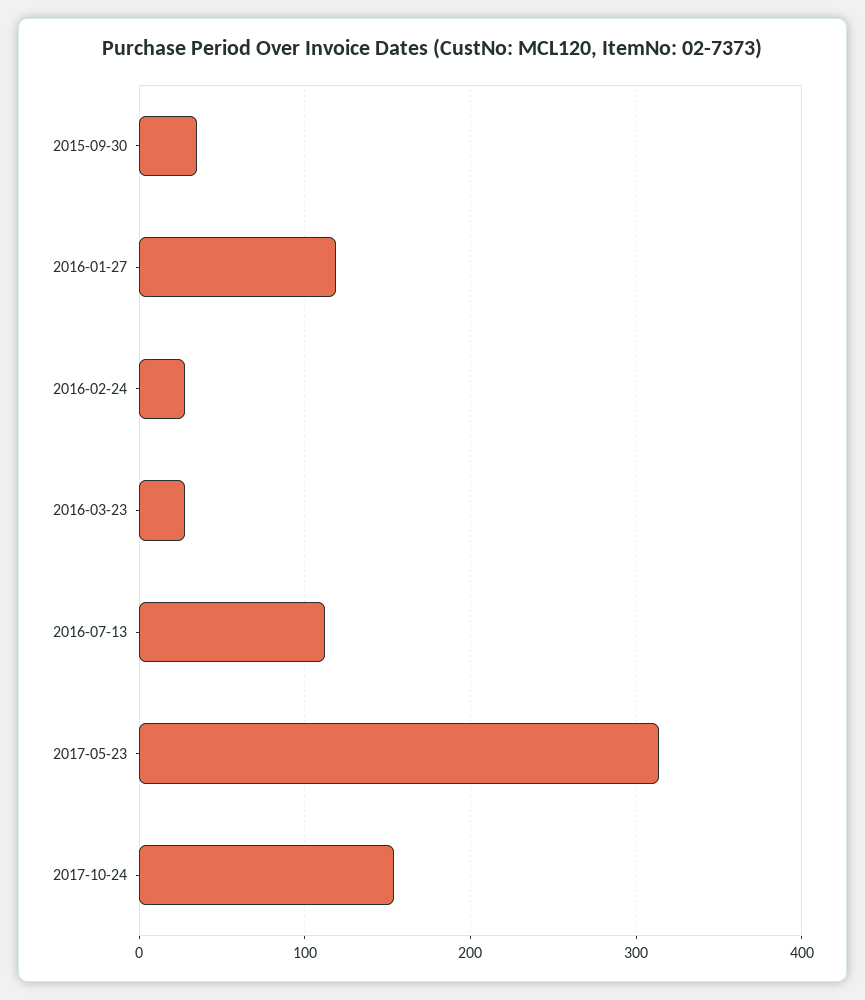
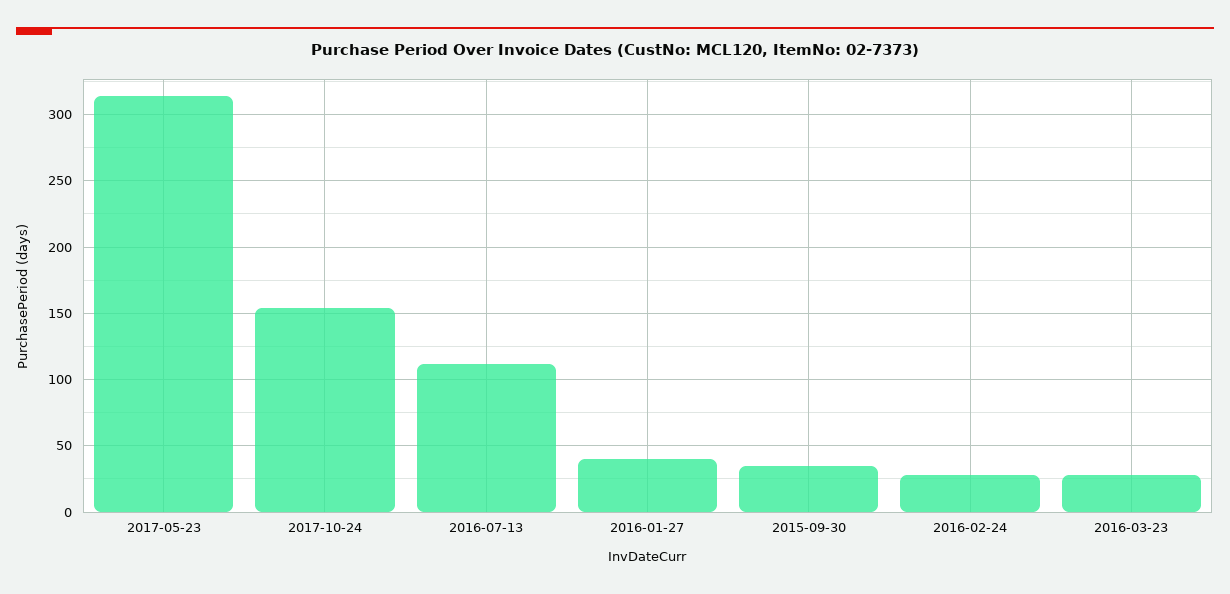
  {
    "2015-09-30": 35,
-   "2016-01-27": 120,
+   "2016-01-27": 40,
    "2016-02-24": 30,
    "2016-03-23": 30,
    "2016-07-13": 110,
    "2017-05-23": 315,
    "2017-10-24": 155
  }

